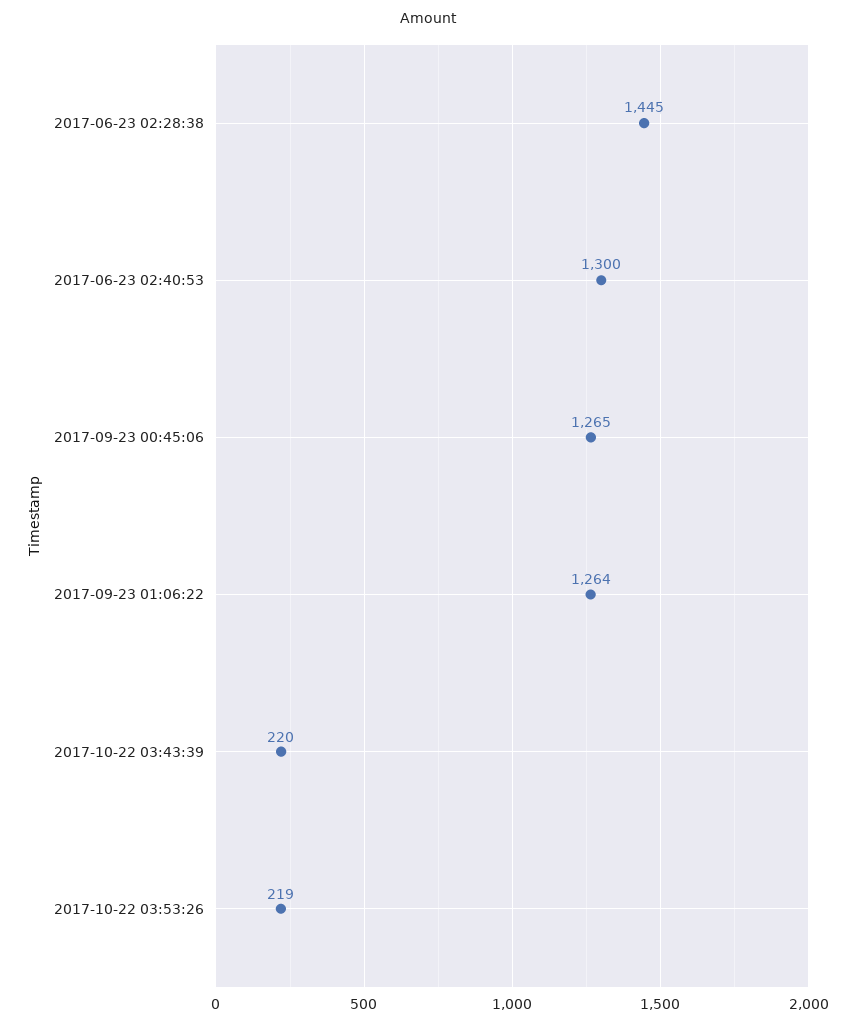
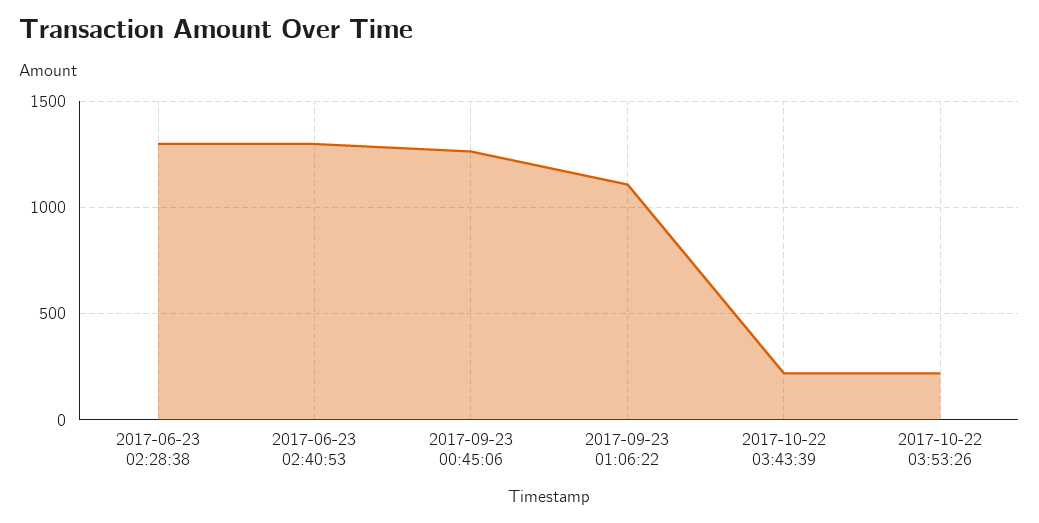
  {
-   "2017-06-23 02:28:38": 1445,
+   "2017-06-23 02:28:38": 1300,
    "2017-06-23 02:40:53": 1300,
    "2017-09-23 00:45:06": 1265,
-   "2017-09-23 01:06:22": 1264,
+   "2017-09-23 01:06:22": 1100,
    "2017-10-22 03:43:39": 220,
    "2017-10-22 03:53:26": 219
  }

